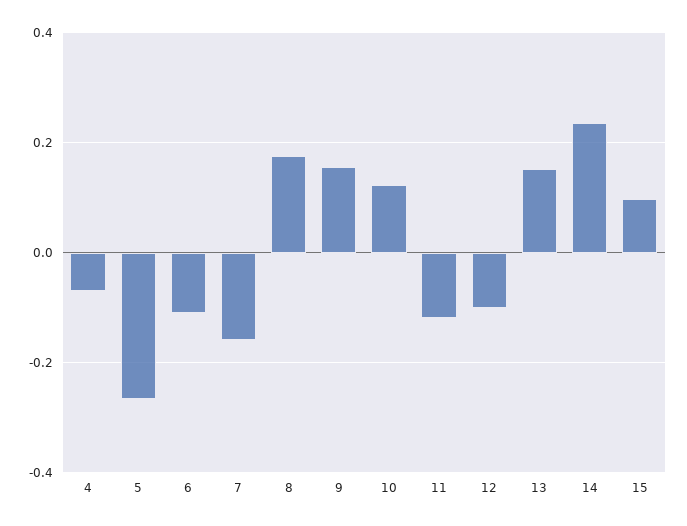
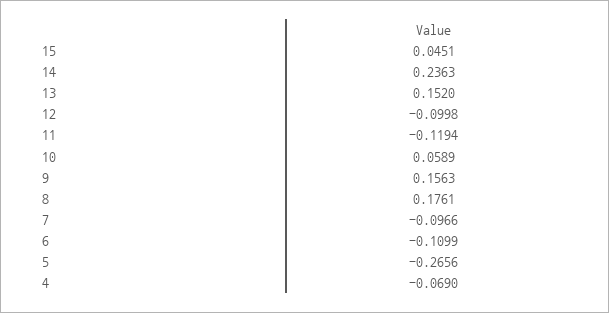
  {
    "4": -0.069,
    "5": -0.2656,
    "6": -0.1099,
-   "7": -0.16,
+   "7": -0.0966,
    "8": 0.1761,
    "9": 0.1563,
-   "10": 0.12,
+   "10": 0.0589,
    "11": -0.1194,
    "12": -0.0998,
    "13": 0.152,
    "14": 0.2363,
-   "15": 0.1
+   "15": 0.0451
  }

